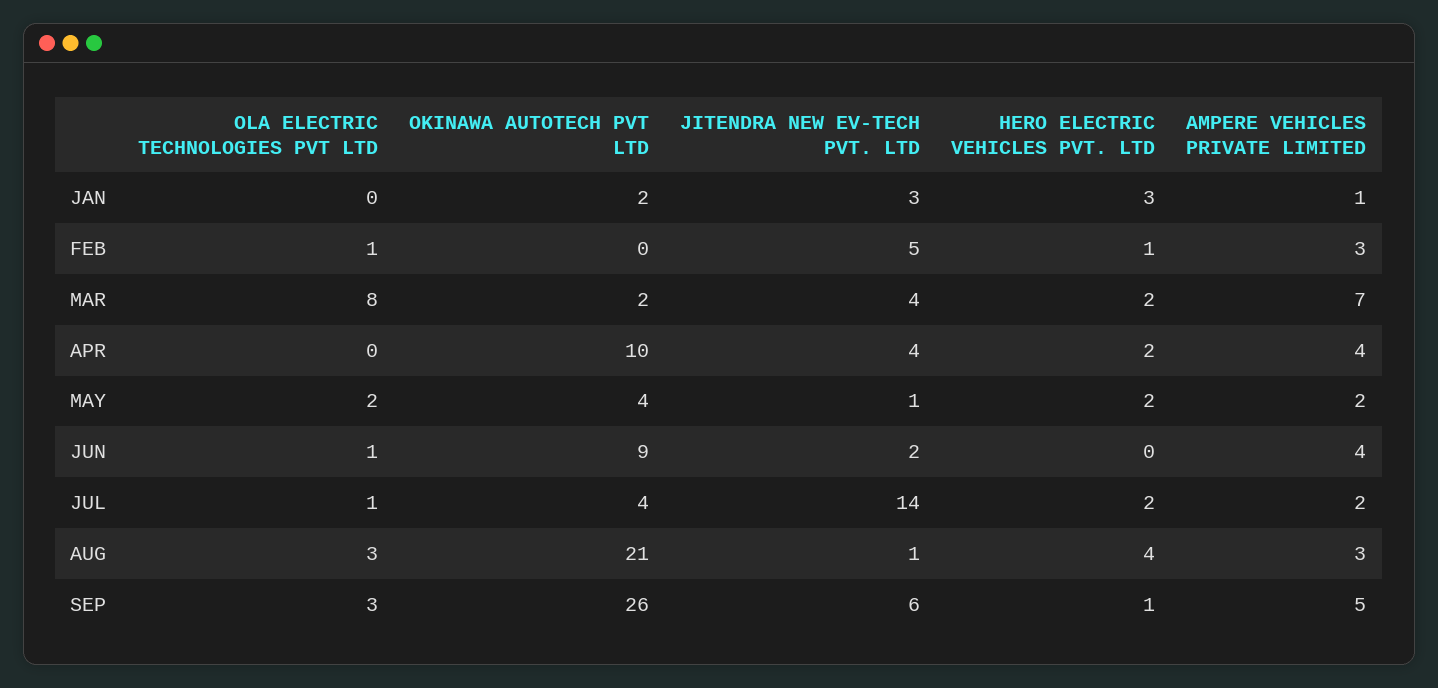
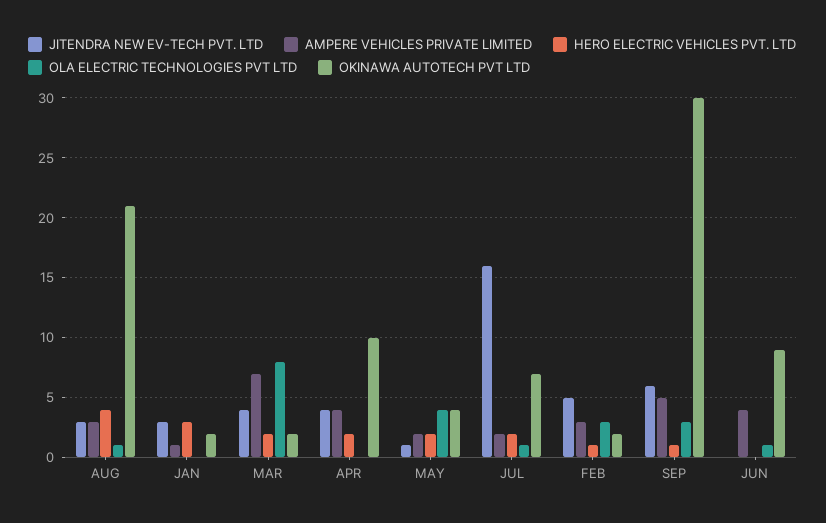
  {
    "OLA ELECTRIC TECHNOLOGIES PVT LTD": {
      "JAN": 0,
-     "FEB": 1,
+     "FEB": 3,
      "MAR": 8,
      "APR": 0,
-     "MAY": 2,
+     "MAY": 4,
      "JUN": 1,
      "JUL": 1,
-     "AUG": 3,
+     "AUG": 1,
      "SEP": 3
    },
    "OKINAWA AUTOTECH PVT LTD": {
      "JAN": 2,
-     "FEB": 0,
+     "FEB": 2,
      "MAR": 2,
      "APR": 10,
      "MAY": 4,
      "JUN": 9,
-     "JUL": 4,
+     "JUL": 7,
      "AUG": 21,
-     "SEP": 26
+     "SEP": 30
    },
    "JITENDRA NEW EV-TECH PVT. LTD": {
      "JAN": 3,
      "FEB": 5,
      "MAR": 4,
      "APR": 4,
      "MAY": 1,
-     "JUN": 2,
+     "JUN": 0,
-     "JUL": 14,
+     "JUL": 16,
-     "AUG": 1,
+     "AUG": 3,
      "SEP": 6
    },
    "HERO ELECTRIC VEHICLES PVT. LTD": {
      "JAN": 3,
      "FEB": 1,
      "MAR": 2,
      "APR": 2,
      "MAY": 2,
      "JUN": 0,
      "JUL": 2,
      "AUG": 4,
      "SEP": 1
    },
    "AMPERE VEHICLES PRIVATE LIMITED": {
      "JAN": 1,
      "FEB": 3,
      "MAR": 7,
      "APR": 4,
      "MAY": 2,
      "JUN": 4,
      "JUL": 2,
      "AUG": 3,
      "SEP": 5
    }
  }

